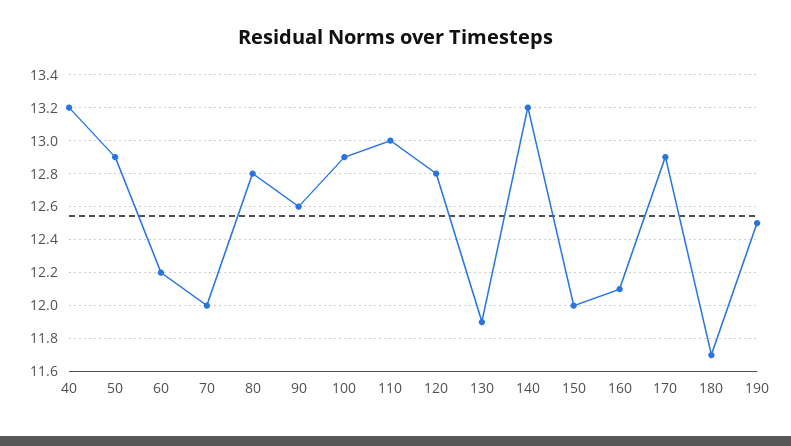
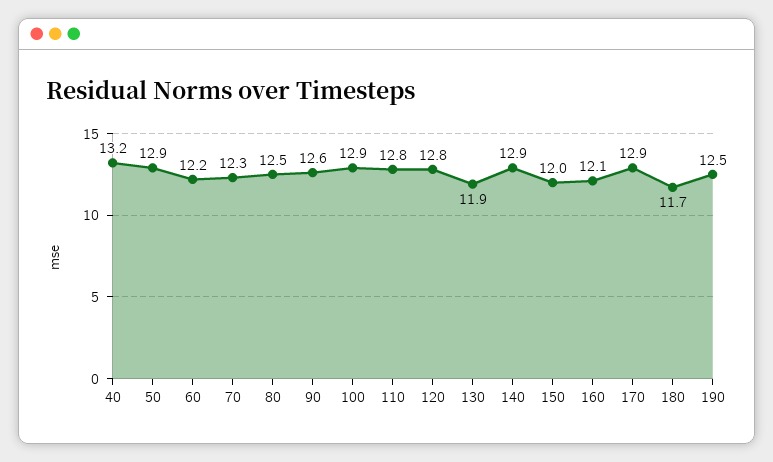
  {
    "40": 13.2,
    "50": 12.9,
    "60": 12.2,
-   "70": 12,
+   "70": 12.3,
-   "80": 12.8,
+   "80": 12.5,
    "90": 12.6,
    "100": 12.9,
-   "110": 13,
+   "110": 12.8,
    "120": 12.8,
    "130": 11.9,
-   "140": 13.2,
+   "140": 12.9,
    "150": 12,
    "160": 12.1,
    "170": 12.9,
    "180": 11.7,
    "190": 12.5
  }

